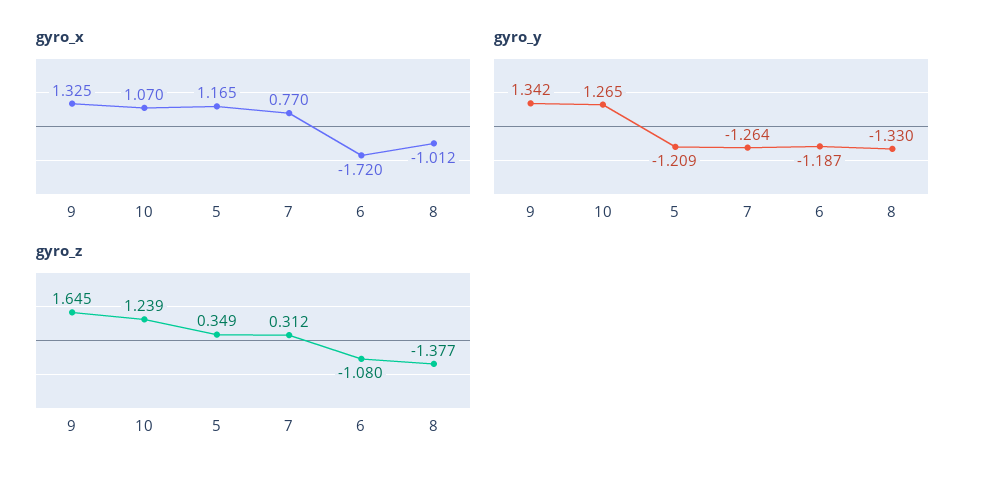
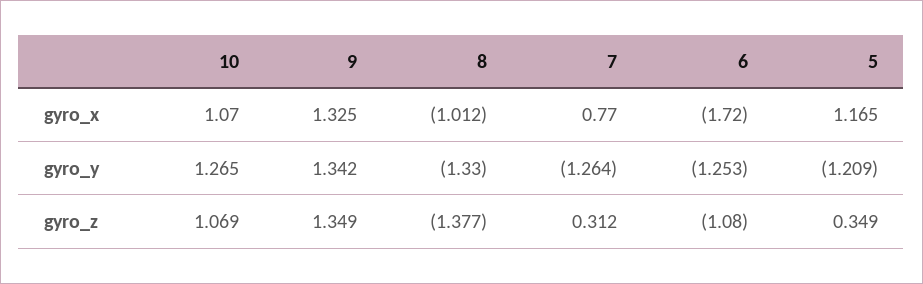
  {
    "gyro_x": {
      "9": 1.325,
      "10": 1.07,
      "5": 1.165,
      "7": 0.77,
      "6": -1.72,
      "8": -1.012
    },
    "gyro_y": {
      "9": 1.342,
      "10": 1.265,
      "5": -1.209,
      "7": -1.264,
-     "6": -1.187,
+     "6": -1.253,
      "8": -1.33
    },
    "gyro_z": {
-     "9": 1.645,
+     "9": 1.349,
-     "10": 1.239,
+     "10": 1.069,
      "5": 0.349,
      "7": 0.312,
      "6": -1.08,
      "8": -1.377
    }
  }

